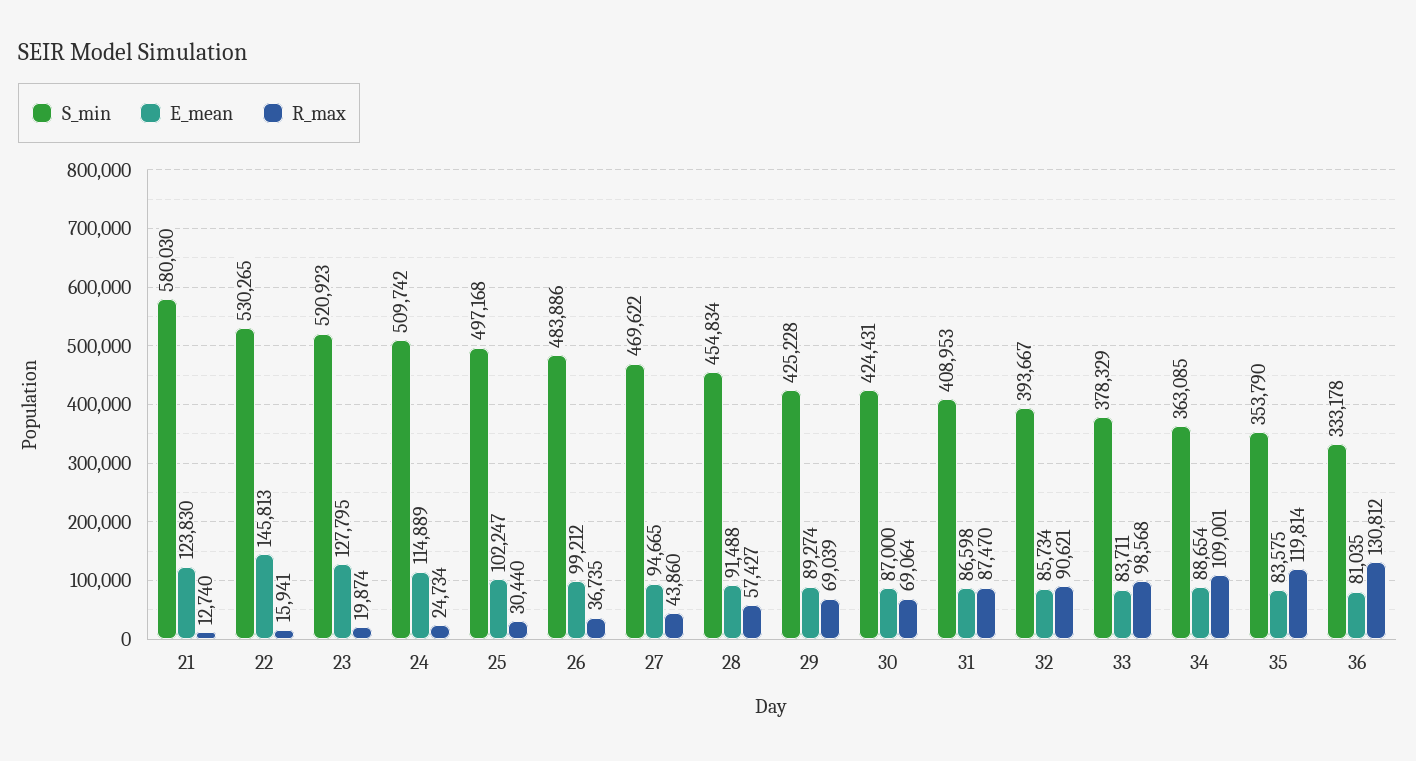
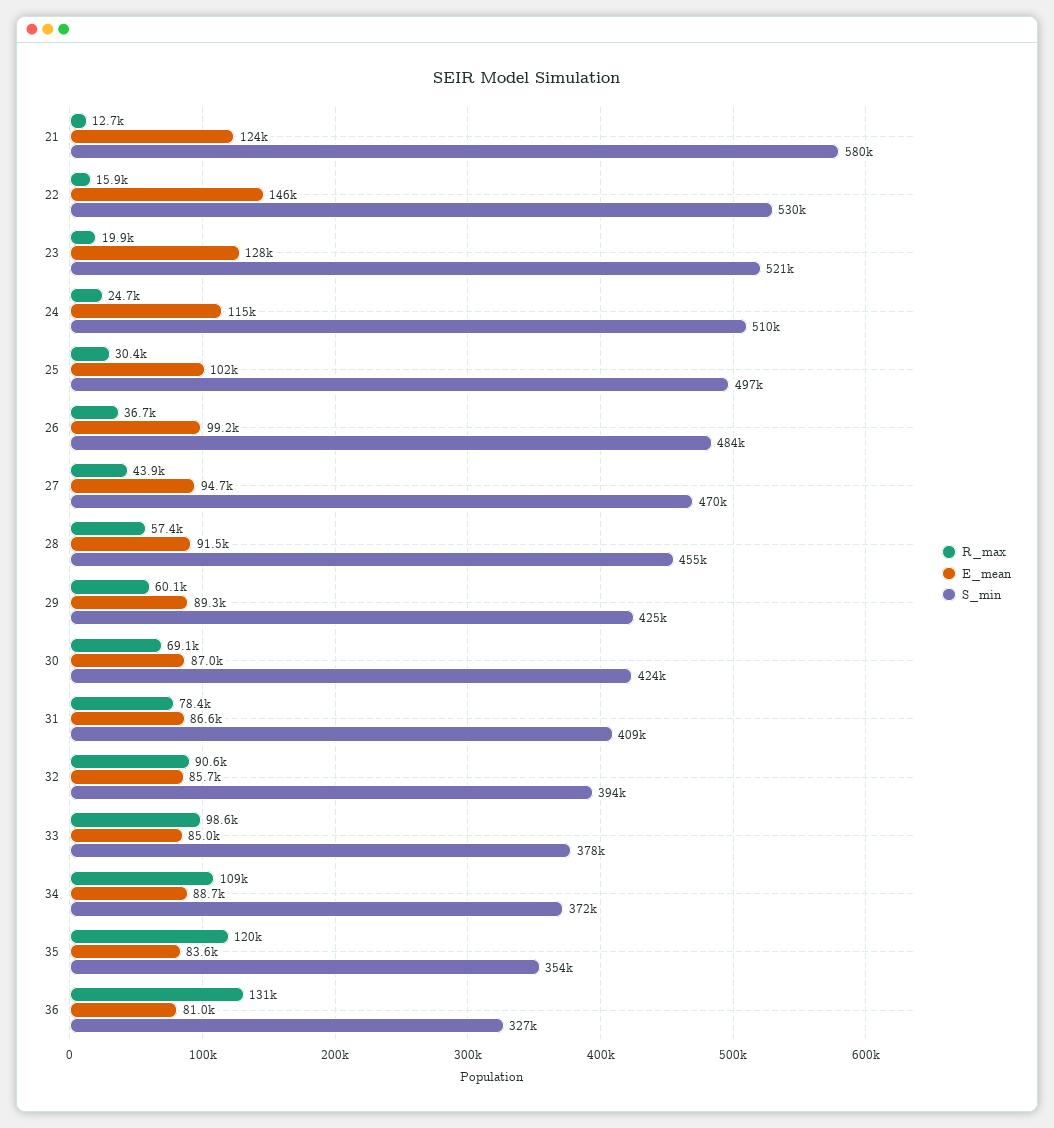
  {
    "S_min": {
      "21": 580030,
      "22": 530265,
      "23": 520923,
      "24": 509742,
      "25": 497168,
      "26": 483886,
      "27": 469622,
      "28": 454834,
      "29": 425228,
      "30": 424431,
      "31": 408953,
      "32": 393667,
      "33": 378329,
-     "34": 363085,
+     "34": 372000,
      "35": 353790,
-     "36": 333178
+     "36": 327000
    },
    "E_mean": {
      "21": 123830,
      "22": 145813,
      "23": 127795,
      "24": 114889,
      "25": 102247,
      "26": 99212,
      "27": 94665,
      "28": 91488,
      "29": 89274,
      "30": 87000,
      "31": 86598,
      "32": 85734,
-     "33": 83711,
+     "33": 85000,
      "34": 88654,
      "35": 83575,
      "36": 81035
    },
    "R_max": {
      "21": 12740,
      "22": 15941,
      "23": 19874,
      "24": 24734,
      "25": 30440,
      "26": 36735,
      "27": 43860,
      "28": 57427,
-     "29": 69039,
+     "29": 60100,
      "30": 69064,
-     "31": 87470,
+     "31": 78400,
      "32": 90621,
      "33": 98568,
      "34": 109001,
      "35": 119814,
      "36": 130812
    }
  }

